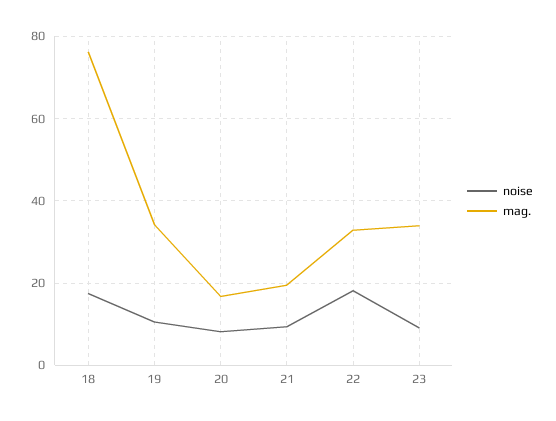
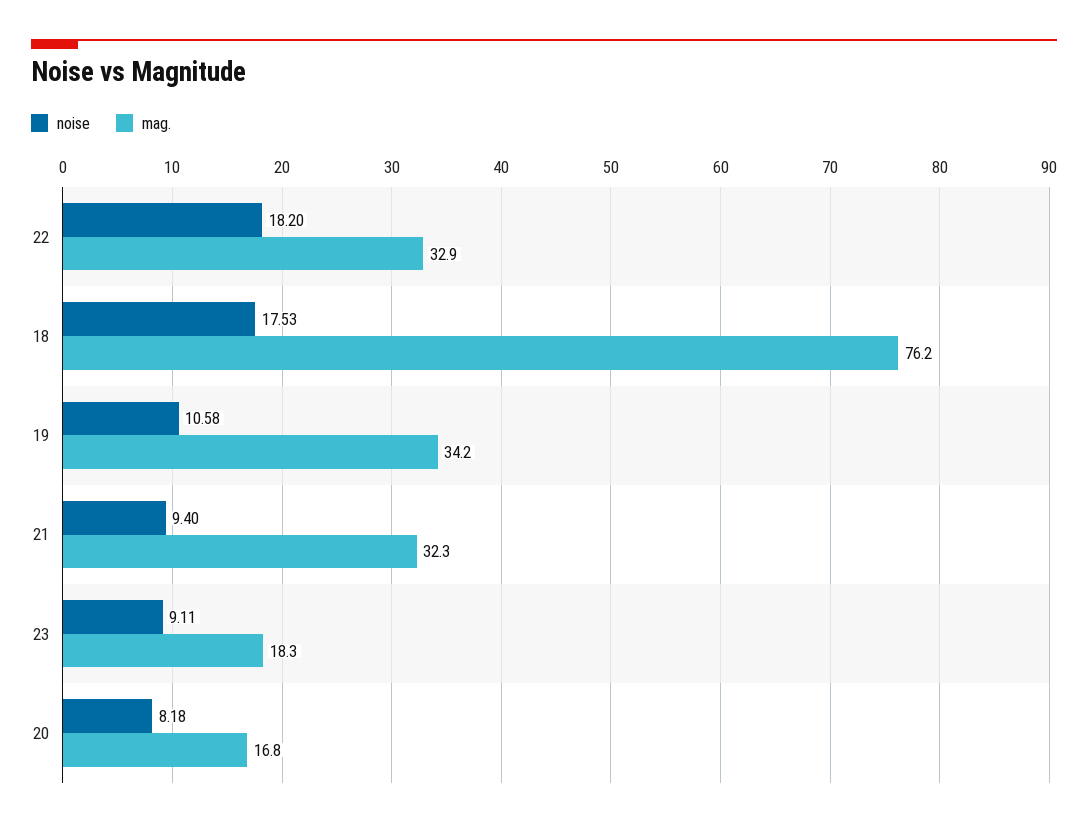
  {
    "noise": {
      "18": 17.53,
      "19": 10.58,
      "20": 8.18,
      "21": 9.4,
      "22": 18.2,
      "23": 9.11
    },
    "mag.": {
      "18": 76.2,
      "19": 34.2,
      "20": 16.8,
-     "21": 20,
+     "21": 32.3,
      "22": 32.9,
-     "23": 34
+     "23": 18.3
    }
  }

